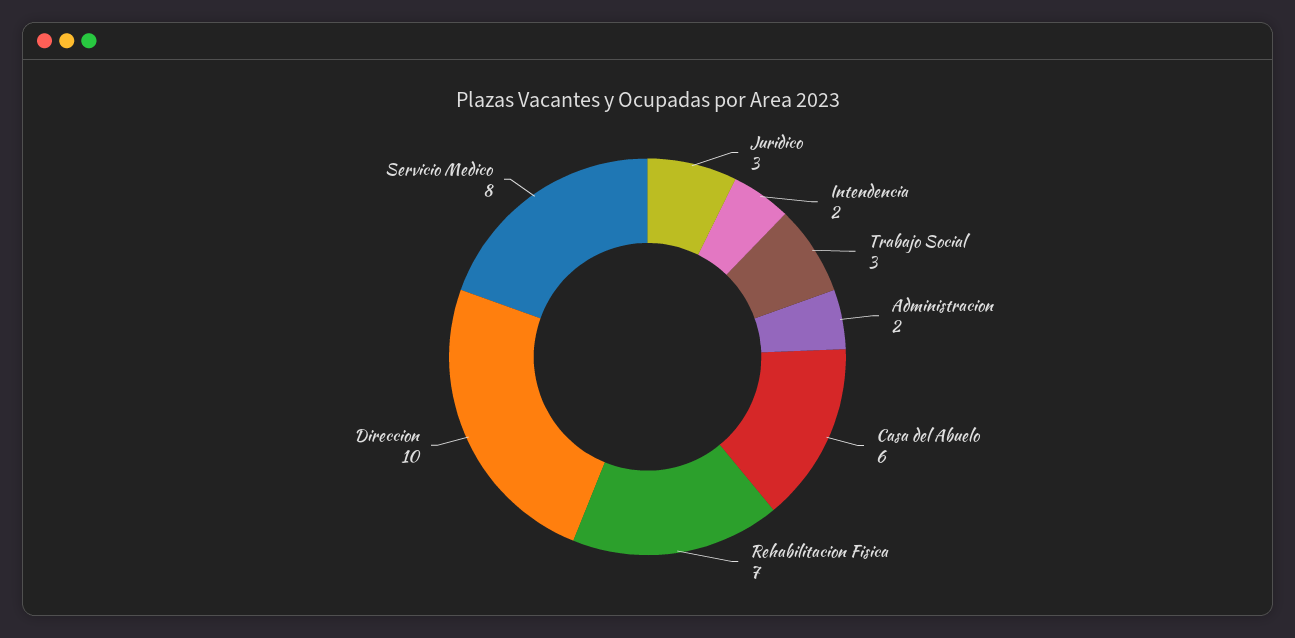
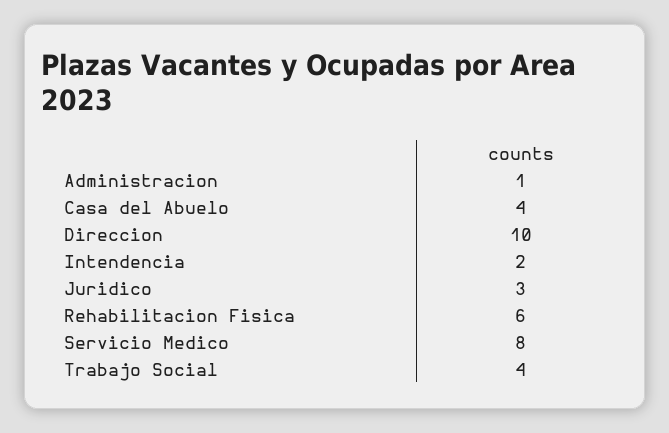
  {
    "Juridico": 3,
    "Intendencia": 2,
-   "Trabajo Social": 3,
+   "Trabajo Social": 4,
-   "Administracion": 2,
+   "Administracion": 1,
-   "Casa del Abuelo": 6,
+   "Casa del Abuelo": 4,
-   "Rehabilitacion Fisica": 7,
+   "Rehabilitacion Fisica": 6,
    "Direccion": 10,
    "Servicio Medico": 8
  }

